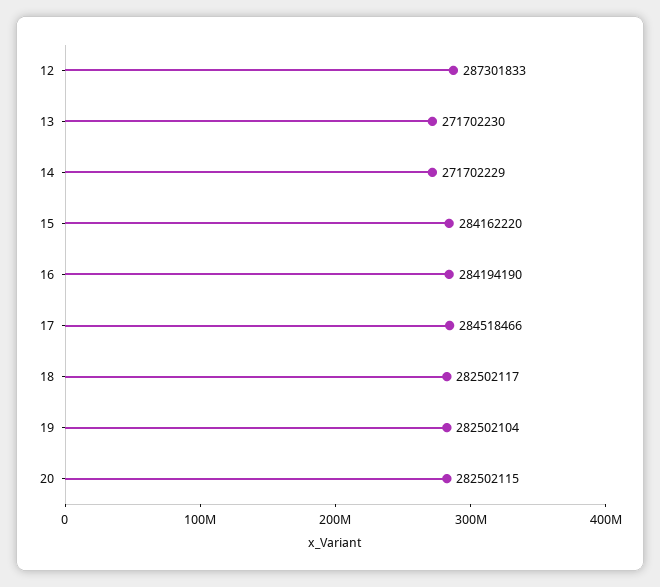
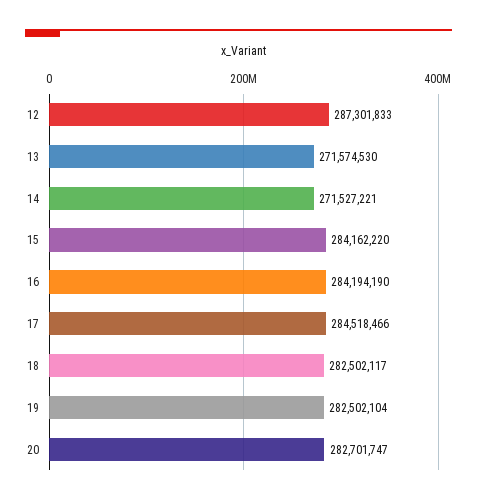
  {
    "12": 287301833,
-   "13": 271702230,
+   "13": 271574530,
-   "14": 271702229,
+   "14": 271527221,
    "15": 284162220,
    "16": 284194190,
    "17": 284518466,
    "18": 282502117,
    "19": 282502104,
-   "20": 282502115
+   "20": 282701747
  }

